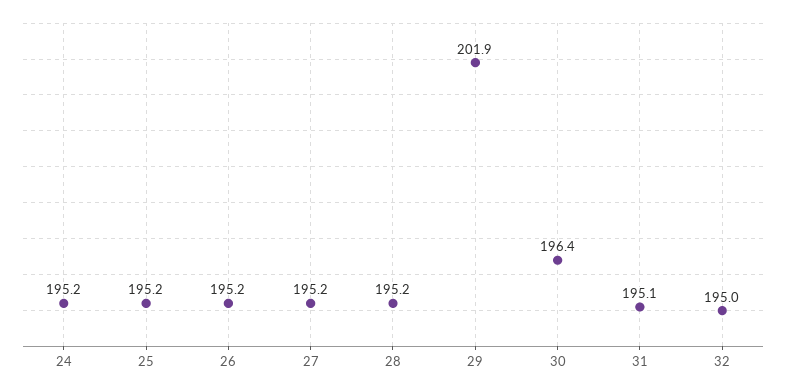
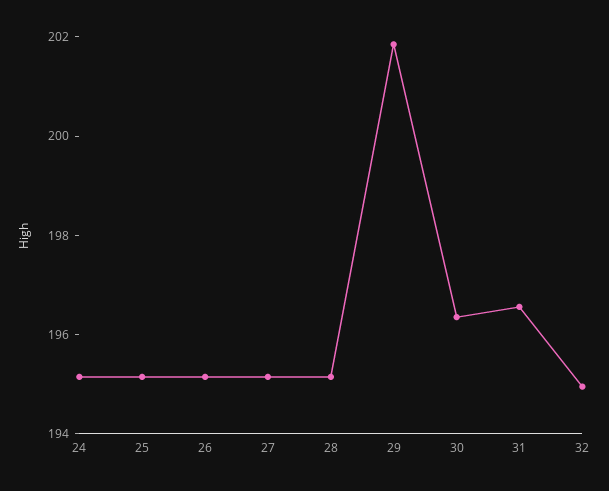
  {
    "24": 195.2,
    "25": 195.2,
    "26": 195.2,
    "27": 195.2,
    "28": 195.2,
    "29": 201.9,
    "30": 196.4,
-   "31": 195.1,
+   "31": 196.5,
    "32": 195
  }

